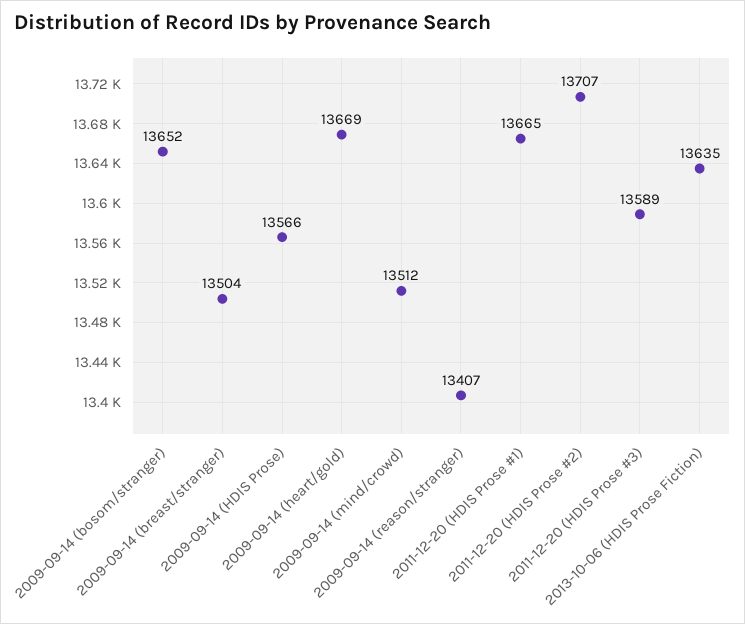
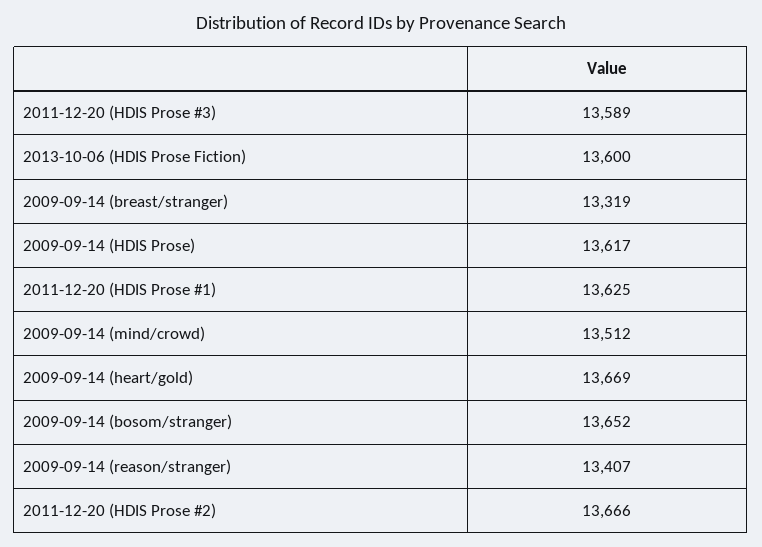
  {
    "2009-09-14 (bosom/stranger)": 13652,
-   "2009-09-14 (breast/stranger)": 13504,
+   "2009-09-14 (breast/stranger)": 13319,
-   "2009-09-14 (HDIS Prose)": 13566,
+   "2009-09-14 (HDIS Prose)": 13617,
    "2009-09-14 (heart/gold)": 13669,
    "2009-09-14 (mind/crowd)": 13512,
    "2009-09-14 (reason/stranger)": 13407,
-   "2011-12-20 (HDIS Prose #1)": 13665,
+   "2011-12-20 (HDIS Prose #1)": 13625,
-   "2011-12-20 (HDIS Prose #2)": 13707,
+   "2011-12-20 (HDIS Prose #2)": 13666,
    "2011-12-20 (HDIS Prose #3)": 13589,
-   "2013-10-06 (HDIS Prose Fiction)": 13635
+   "2013-10-06 (HDIS Prose Fiction)": 13600
  }

